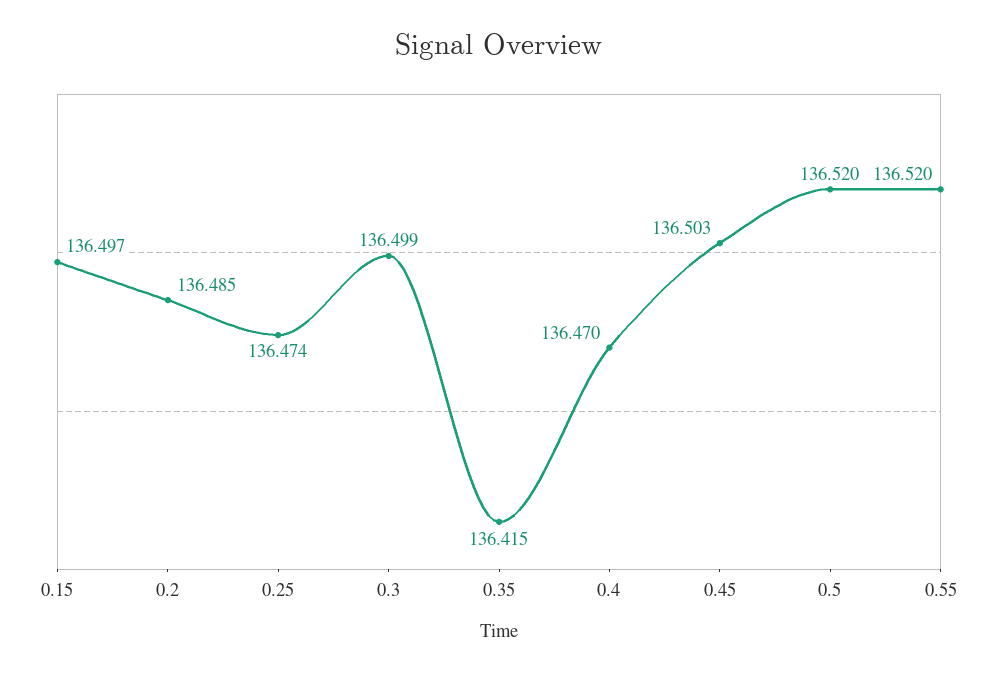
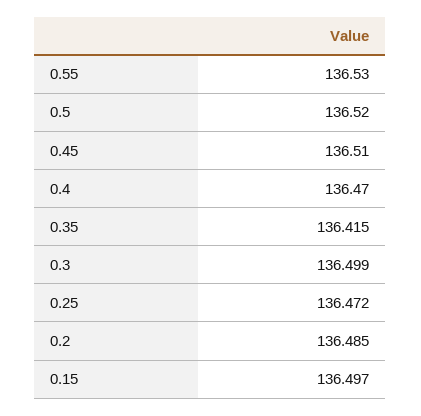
  {
    "0.15": 136.497,
    "0.2": 136.485,
-   "0.25": 136.474,
+   "0.25": 136.472,
    "0.3": 136.499,
    "0.35": 136.415,
    "0.4": 136.47,
-   "0.45": 136.503,
+   "0.45": 136.51,
    "0.5": 136.52,
-   "0.55": 136.52
+   "0.55": 136.53
  }

